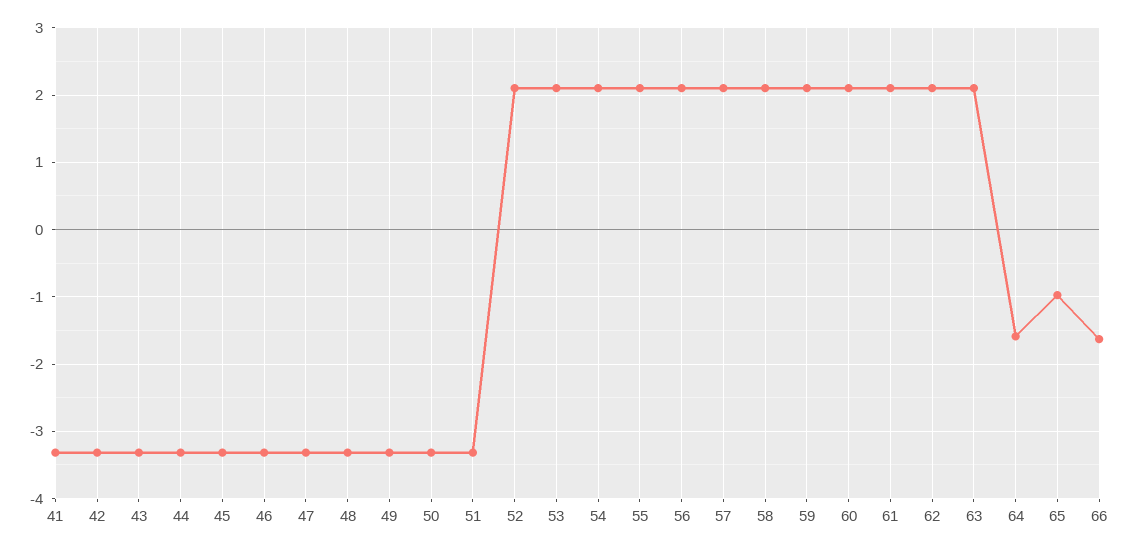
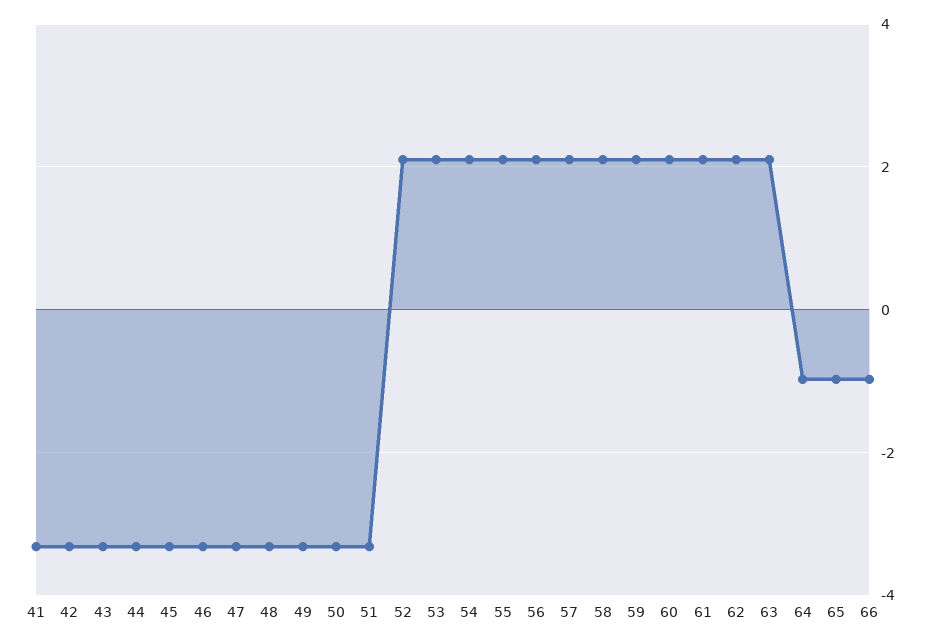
  {
    "41": -3.3,
    "42": -3.3,
    "43": -3.3,
    "44": -3.3,
    "45": -3.3,
    "46": -3.3,
    "47": -3.3,
    "48": -3.3,
    "49": -3.3,
    "50": -3.3,
    "51": -3.3,
    "52": 2.1,
    "53": 2.1,
    "54": 2.1,
    "55": 2.1,
    "56": 2.1,
    "57": 2.1,
    "58": 2.1,
    "59": 2.1,
    "60": 2.1,
    "61": 2.1,
    "62": 2.1,
    "63": 2.1,
-   "64": -1.6,
+   "64": -1,
    "65": -1,
-   "66": -1.6
+   "66": -1
  }

